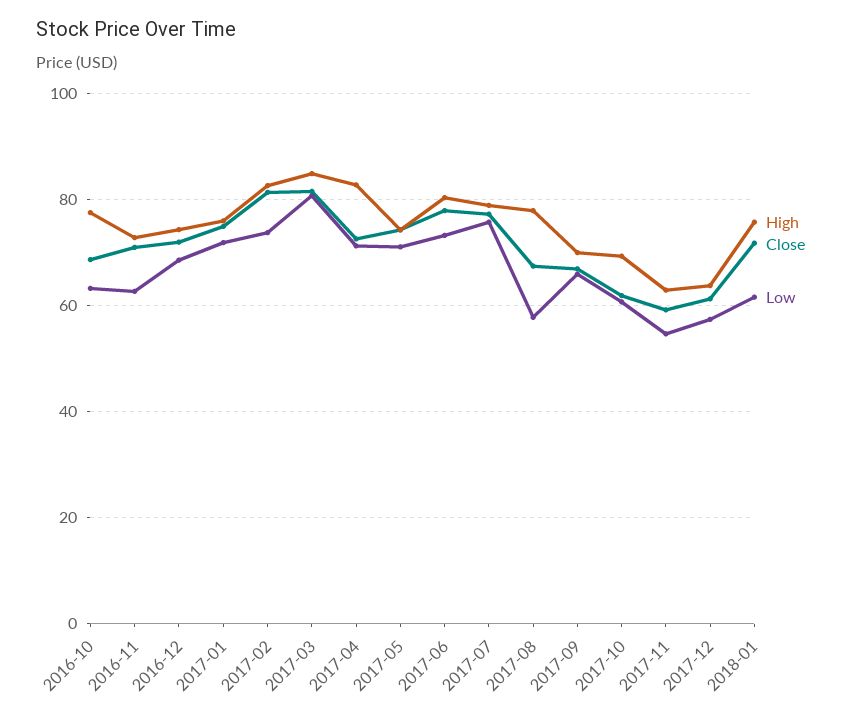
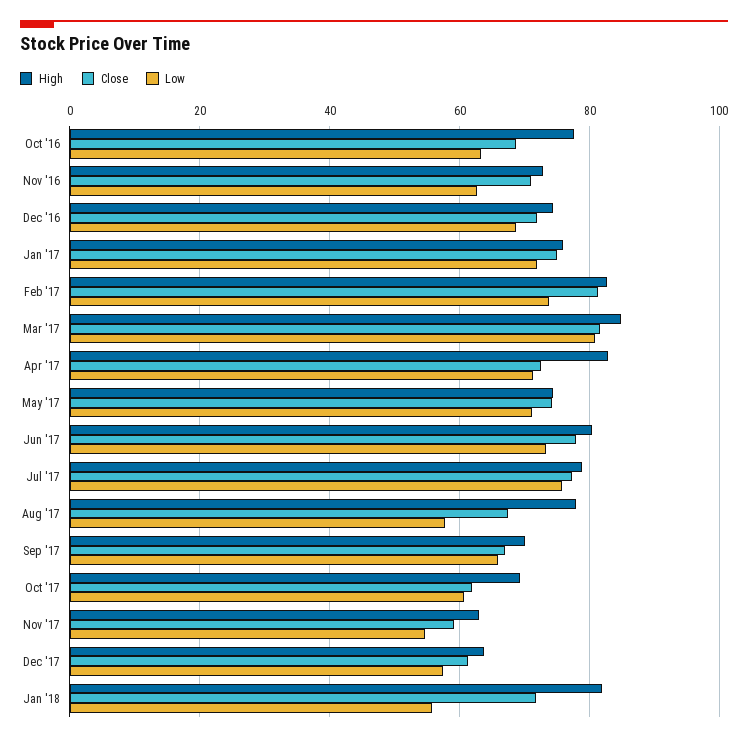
  {
    "High": {
      "2016-10": 78,
      "2016-11": 72,
      "2016-12": 74,
      "2017-01": 76,
      "2017-02": 82,
      "2017-03": 84,
      "2017-04": 82,
      "2017-05": 74,
      "2017-06": 80,
      "2017-07": 78,
      "2017-08": 78,
      "2017-09": 70,
      "2017-10": 70,
      "2017-11": 62,
      "2017-12": 64,
-     "2018-01": 76
+     "2018-01": 82
    },
    "Close": {
      "2016-10": 68,
      "2016-11": 72,
      "2016-12": 72,
      "2017-01": 74,
      "2017-02": 82,
      "2017-03": 82,
      "2017-04": 72,
      "2017-05": 74,
      "2017-06": 78,
      "2017-07": 78,
      "2017-08": 68,
      "2017-09": 66,
      "2017-10": 62,
      "2017-11": 60,
      "2017-12": 62,
      "2018-01": 72
    },
    "Low": {
      "2016-10": 64,
      "2016-11": 62,
      "2016-12": 68,
      "2017-01": 72,
      "2017-02": 74,
      "2017-03": 80,
      "2017-04": 72,
      "2017-05": 72,
      "2017-06": 74,
      "2017-07": 76,
      "2017-08": 58,
      "2017-09": 66,
      "2017-10": 60,
      "2017-11": 54,
      "2017-12": 58,
-     "2018-01": 62
+     "2018-01": 56
    }
  }

